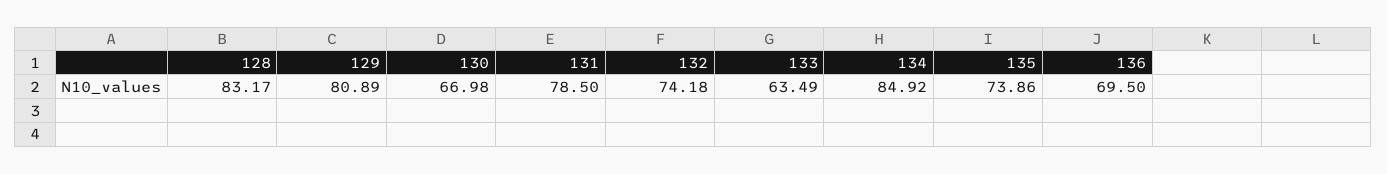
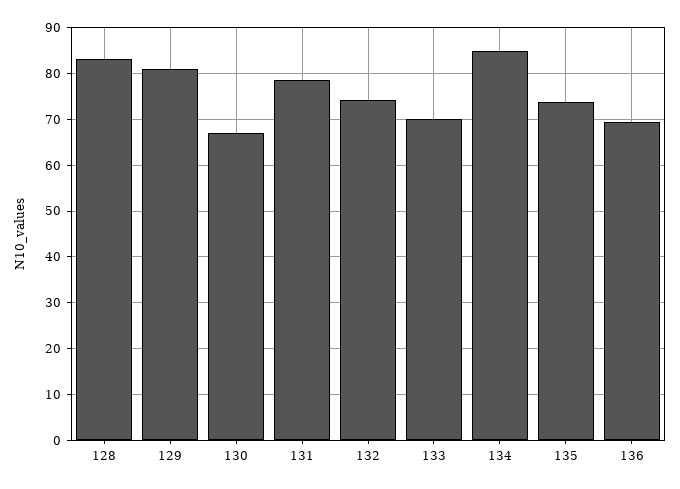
  {
    "128": 83.17,
    "129": 80.89,
    "130": 66.98,
    "131": 78.5,
    "132": 74.18,
-   "133": 63.49,
+   "133": 70,
    "134": 84.92,
    "135": 73.86,
    "136": 69.5
  }

